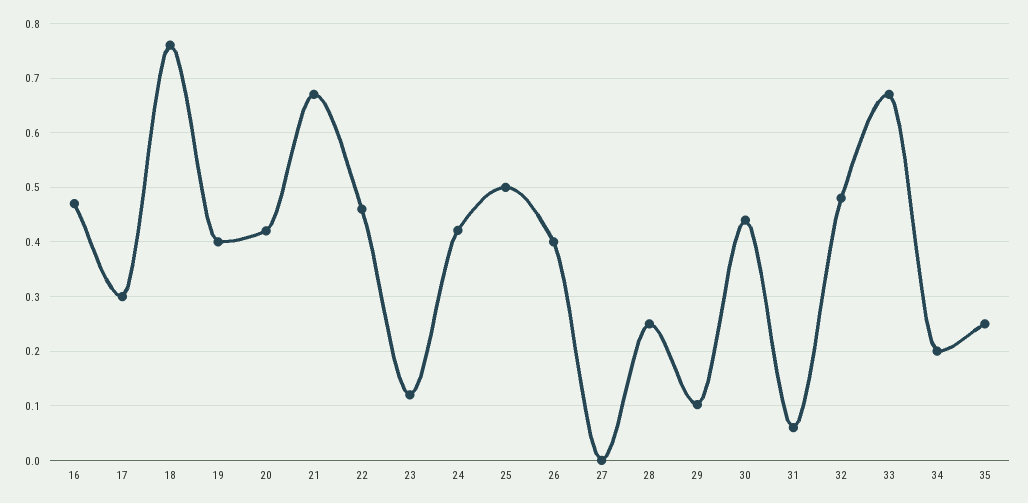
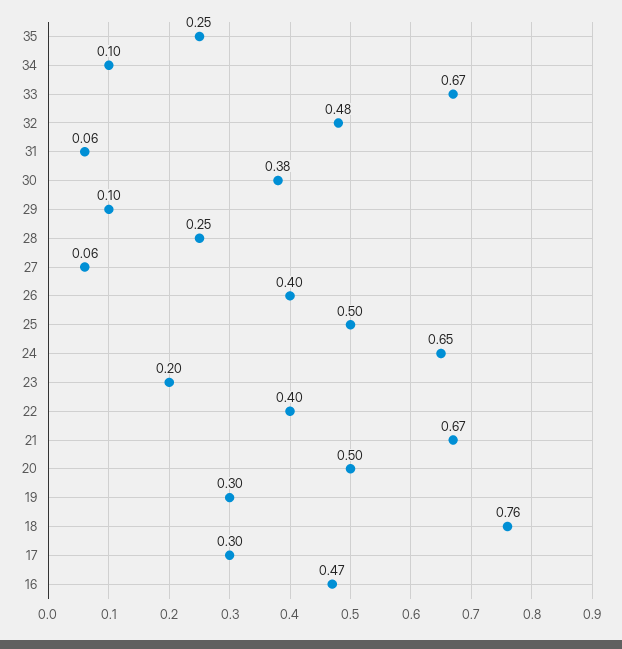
  {
    "16": 0.47,
    "17": 0.3,
    "18": 0.76,
-   "19": 0.4,
+   "19": 0.3,
-   "20": 0.42,
+   "20": 0.5,
    "21": 0.67,
-   "22": 0.46,
+   "22": 0.4,
-   "23": 0.12,
+   "23": 0.2,
-   "24": 0.42,
+   "24": 0.65,
    "25": 0.5,
    "26": 0.4,
-   "27": 0,
+   "27": 0.06,
    "28": 0.25,
    "29": 0.1,
-   "30": 0.44,
+   "30": 0.38,
    "31": 0.06,
    "32": 0.48,
    "33": 0.67,
-   "34": 0.2,
+   "34": 0.1,
    "35": 0.25
  }

